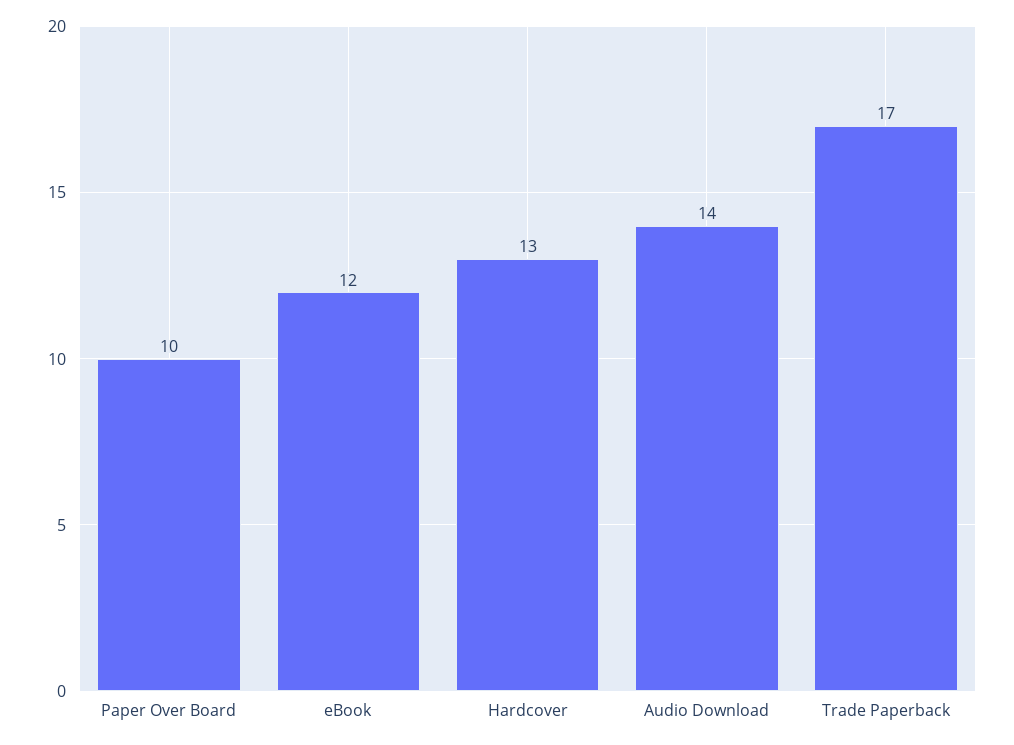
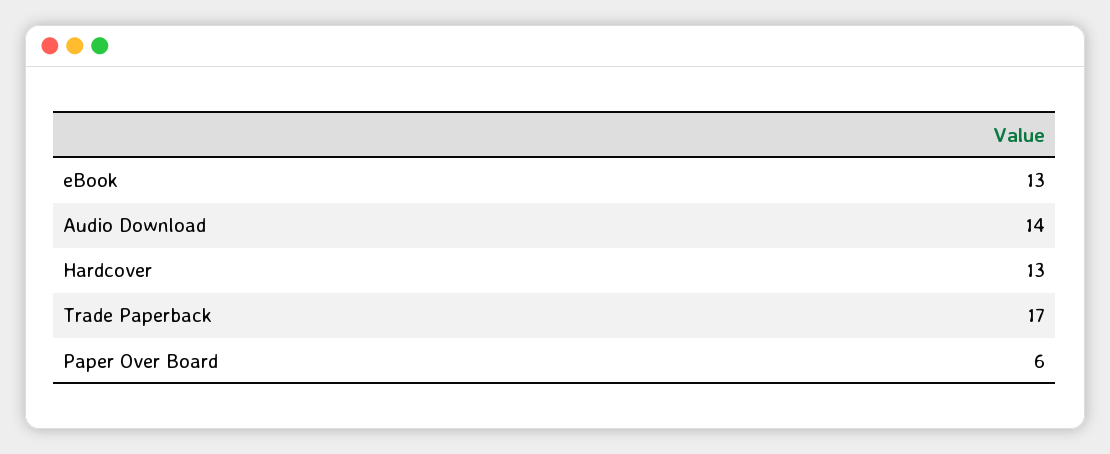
  {
-   "Paper Over Board": 10,
+   "Paper Over Board": 6,
-   "eBook": 12,
+   "eBook": 13,
    "Hardcover": 13,
    "Audio Download": 14,
    "Trade Paperback": 17
  }

